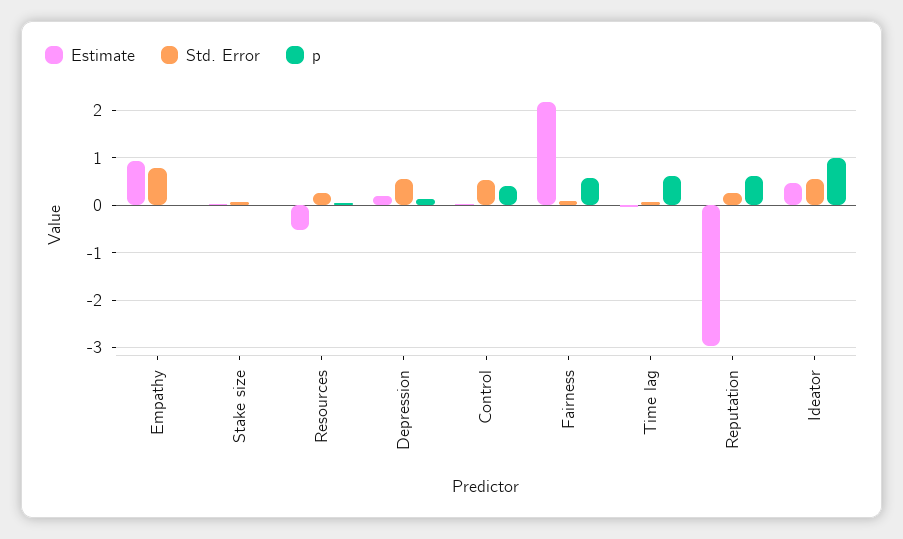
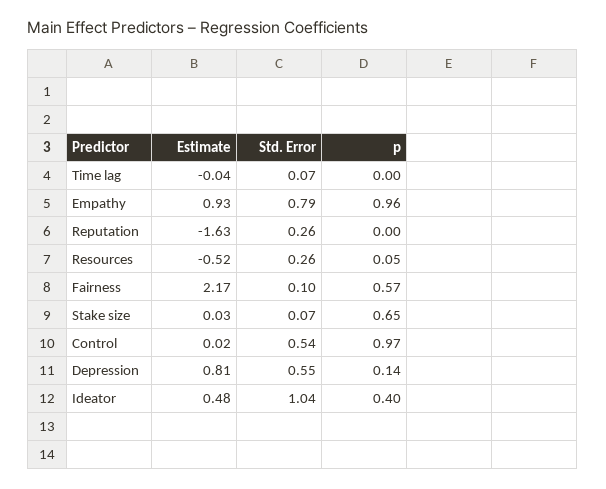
  {
    "Estimate": {
      "Empathy": 0.93,
      "Stake size": 0.03,
      "Resources": -0.52,
-     "Depression": 0.2,
+     "Depression": 0.81,
      "Control": 0.02,
      "Fairness": 2.17,
      "Time lag": -0.04,
-     "Reputation": -3,
+     "Reputation": -1.63,
      "Ideator": 0.48
    },
    "Std. Error": {
      "Empathy": 0.79,
      "Stake size": 0.07,
      "Resources": 0.26,
      "Depression": 0.55,
      "Control": 0.54,
      "Fairness": 0.1,
      "Time lag": 0.07,
      "Reputation": 0.26,
-     "Ideator": 0.6
+     "Ideator": 1.04
    },
    "p": {
-     "Empathy": 0,
+     "Empathy": 0.96,
-     "Stake size": 0,
+     "Stake size": 0.65,
      "Resources": 0.05,
      "Depression": 0.14,
-     "Control": 0.4,
+     "Control": 0.97,
      "Fairness": 0.57,
-     "Time lag": 0.6,
+     "Time lag": 0,
-     "Reputation": 0.6,
+     "Reputation": 0,
-     "Ideator": 1
+     "Ideator": 0.4
    }
  }

